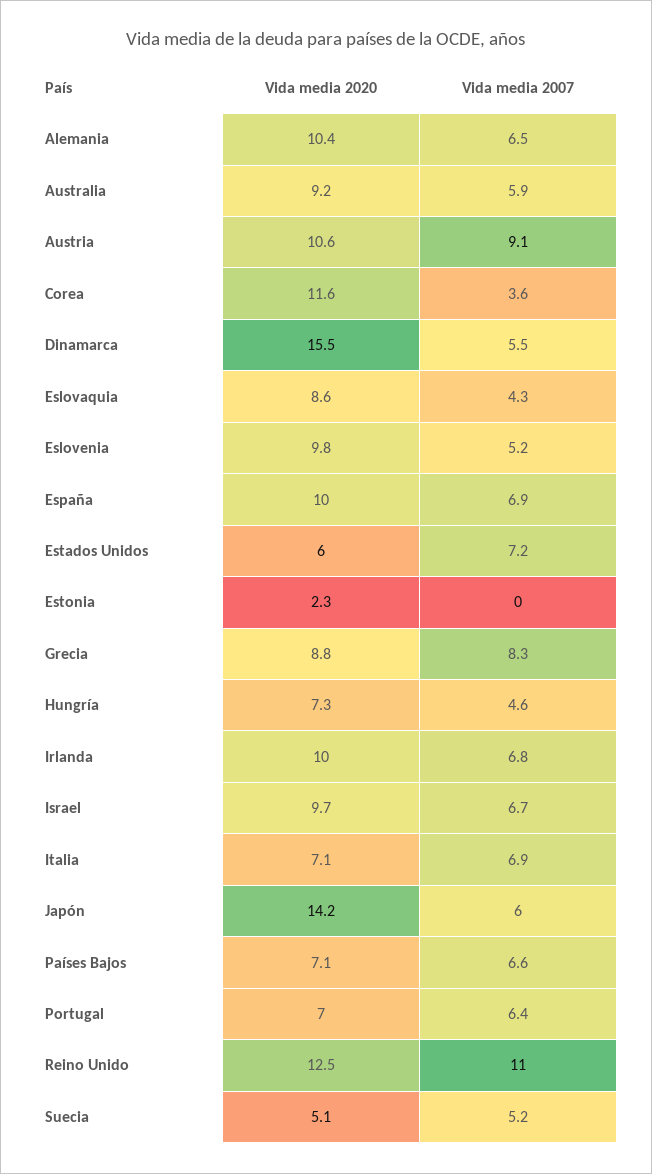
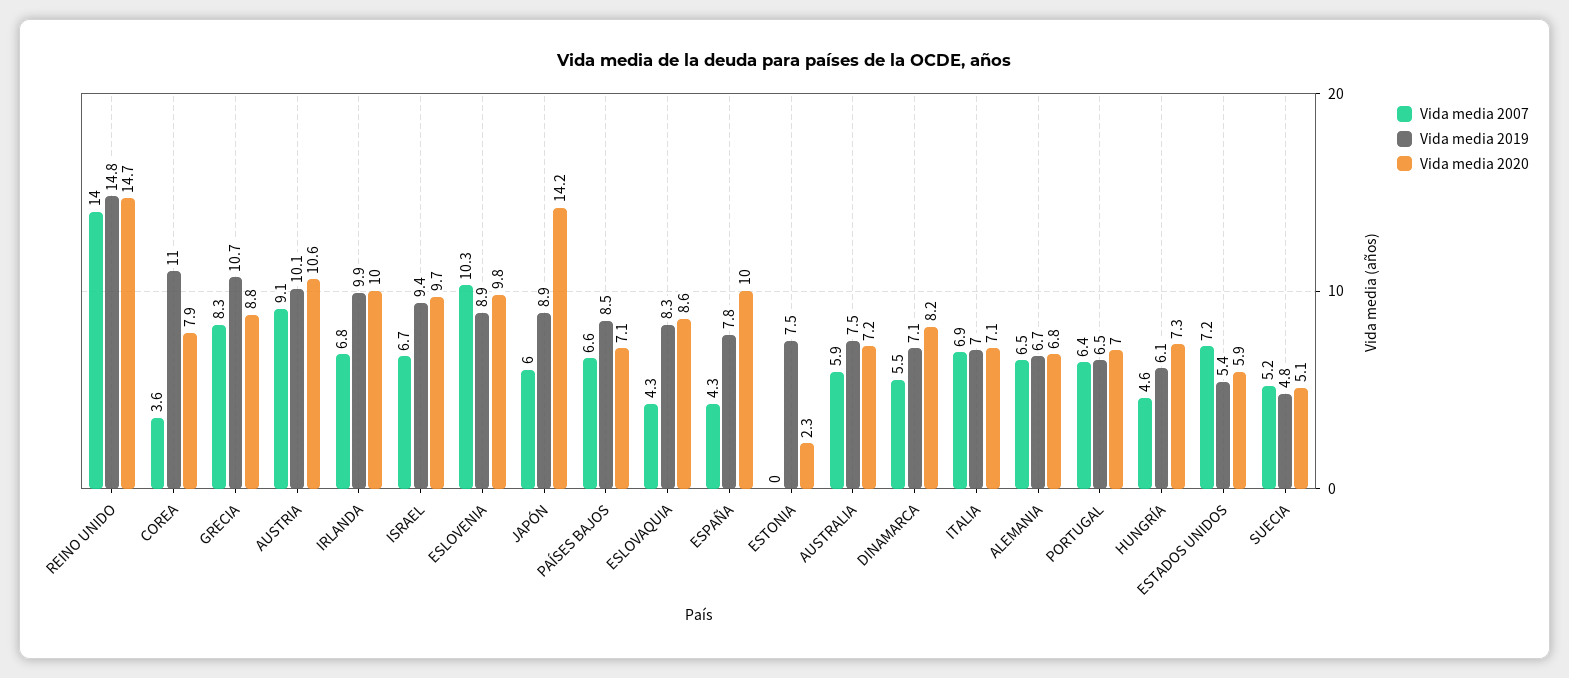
  {
    "Vida media 2020": {
-     "Alemania": 10.4,
+     "Alemania": 6.8,
-     "Australia": 9.2,
+     "Australia": 7.2,
      "Austria": 10.6,
-     "Corea": 11.6,
+     "Corea": 7.9,
-     "Dinamarca": 15.5,
+     "Dinamarca": 8.2,
      "Eslovaquia": 8.6,
      "Eslovenia": 9.8,
      "España": 10,
-     "Estados Unidos": 6,
+     "Estados Unidos": 5.9,
      "Estonia": 2.3,
      "Grecia": 8.8,
      "Hungría": 7.3,
      "Irlanda": 10,
      "Israel": 9.7,
      "Italia": 7.1,
      "Japón": 14.2,
      "Países Bajos": 7.1,
      "Portugal": 7,
-     "Reino Unido": 12.5,
+     "Reino Unido": 14.7,
      "Suecia": 5.1
    },
    "Vida media 2007": {
      "Alemania": 6.5,
      "Australia": 5.9,
      "Austria": 9.1,
      "Corea": 3.6,
      "Dinamarca": 5.5,
      "Eslovaquia": 4.3,
-     "Eslovenia": 5.2,
+     "Eslovenia": 10.3,
-     "España": 6.9,
+     "España": 4.3,
      "Estados Unidos": 7.2,
      "Estonia": 0,
      "Grecia": 8.3,
      "Hungría": 4.6,
      "Irlanda": 6.8,
      "Israel": 6.7,
      "Italia": 6.9,
      "Japón": 6,
      "Países Bajos": 6.6,
      "Portugal": 6.4,
-     "Reino Unido": 11,
+     "Reino Unido": 14,
      "Suecia": 5.2
-   }
+   },
+   "Vida media 2019": {
+     "Reino Unido": 14.8,
+     "Corea": 11,
+     "Grecia": 10.7,
+     "Austria": 10.1,
+     "Irlanda": 9.9,
+     "Israel": 9.4,
+     "Eslovenia": 8.9,
+     "Japón": 8.9,
+     "Países Bajos": 8.5,
+     "Eslovaquia": 8.3,
+     "España": 7.8,
+     "Estonia": 7.5,
+     "Australia": 7.5,
+     "Dinamarca": 7.1,
+     "Italia": 7,
+     "Alemania": 6.7,
+     "Portugal": 6.5,
+     "Hungría": 6.1,
+     "Estados Unidos": 5.4,
+     "Suecia": 4.8
+   }
  }

